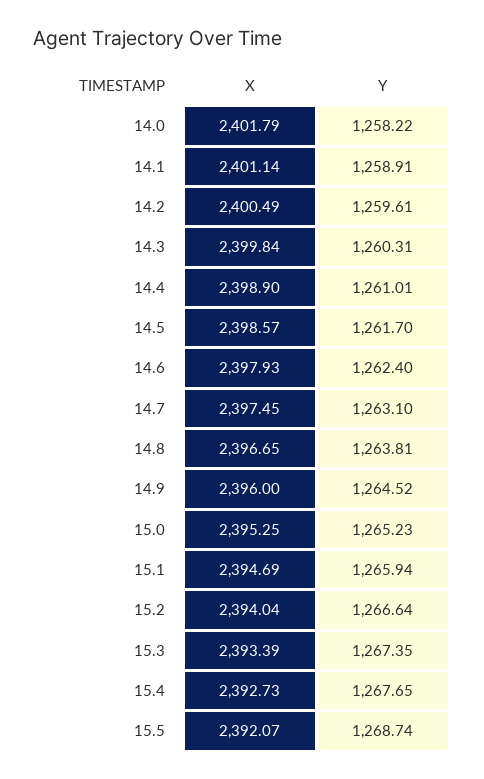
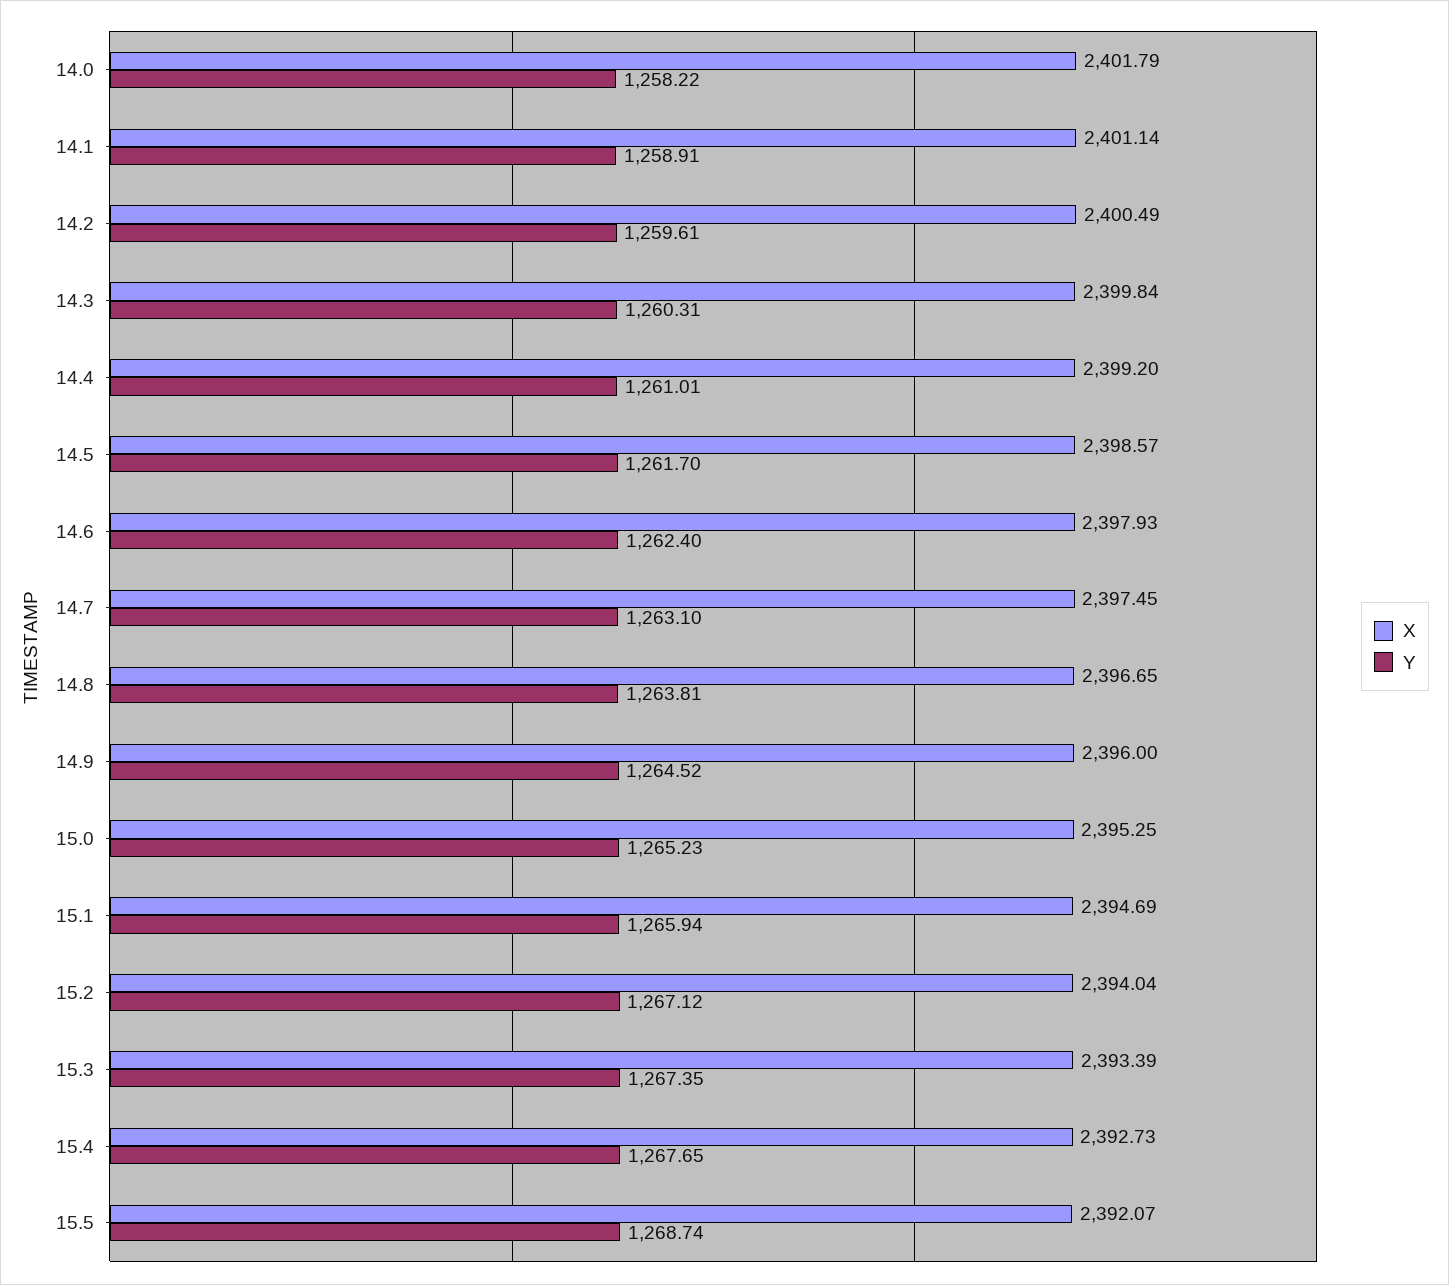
  {
    "X": {
      "14.0": 2401.79,
      "14.1": 2401.14,
      "14.2": 2400.49,
      "14.3": 2399.84,
-     "14.4": 2398.9,
+     "14.4": 2399.2,
      "14.5": 2398.57,
      "14.6": 2397.93,
      "14.7": 2397.45,
      "14.8": 2396.65,
      "14.9": 2396,
      "15.0": 2395.25,
      "15.1": 2394.69,
      "15.2": 2394.04,
      "15.3": 2393.39,
      "15.4": 2392.73,
      "15.5": 2392.07
    },
    "Y": {
      "14.0": 1258.22,
      "14.1": 1258.91,
      "14.2": 1259.61,
      "14.3": 1260.31,
      "14.4": 1261.01,
      "14.5": 1261.7,
      "14.6": 1262.4,
      "14.7": 1263.1,
      "14.8": 1263.81,
      "14.9": 1264.52,
      "15.0": 1265.23,
      "15.1": 1265.94,
-     "15.2": 1266.64,
+     "15.2": 1267.12,
      "15.3": 1267.35,
      "15.4": 1267.65,
      "15.5": 1268.74
    }
  }

